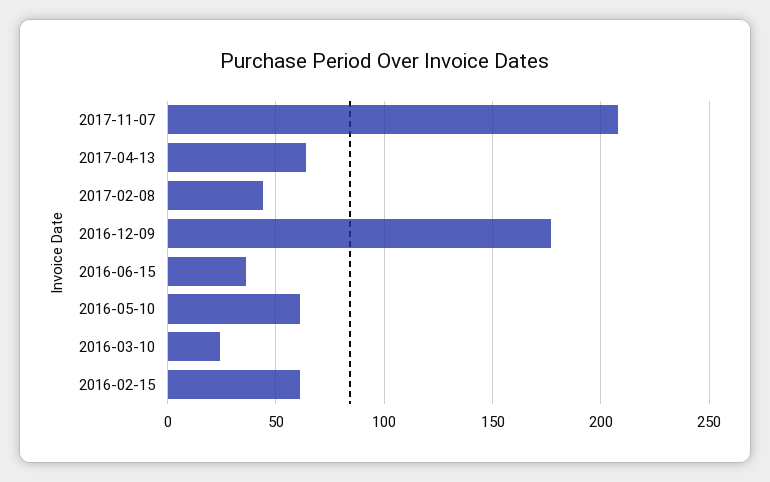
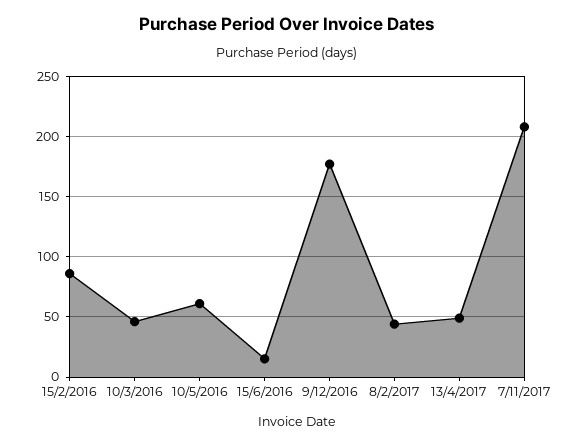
  {
    "2017-11-07": 210,
-   "2017-04-13": 65,
+   "2017-04-13": 50,
    "2017-02-08": 45,
    "2016-12-09": 175,
-   "2016-06-15": 35,
+   "2016-06-15": 15,
    "2016-05-10": 60,
-   "2016-03-10": 25,
+   "2016-03-10": 45,
-   "2016-02-15": 60
+   "2016-02-15": 85
  }

